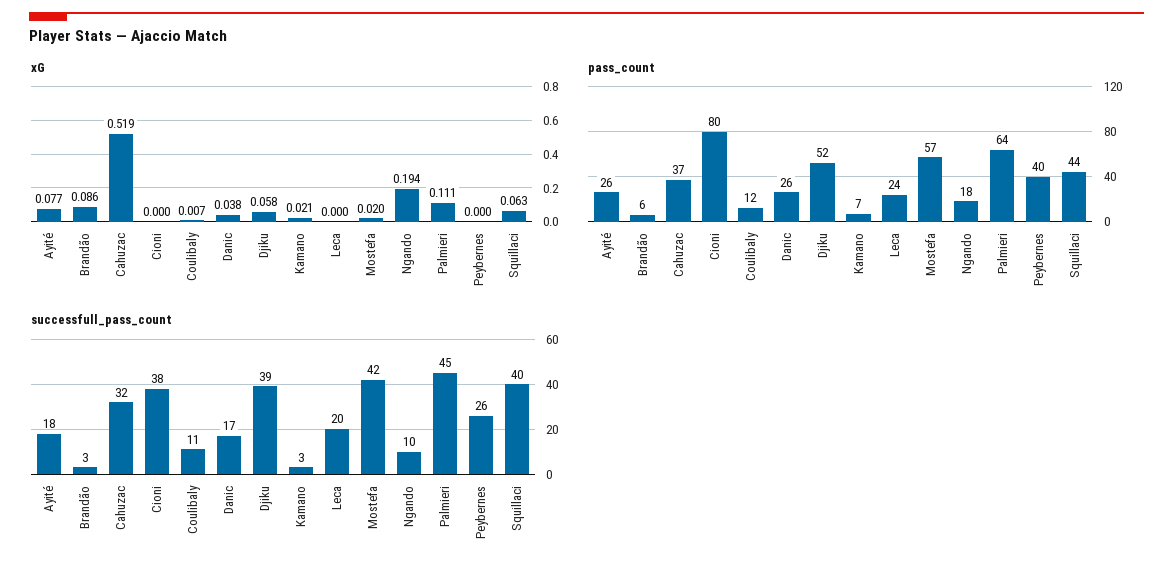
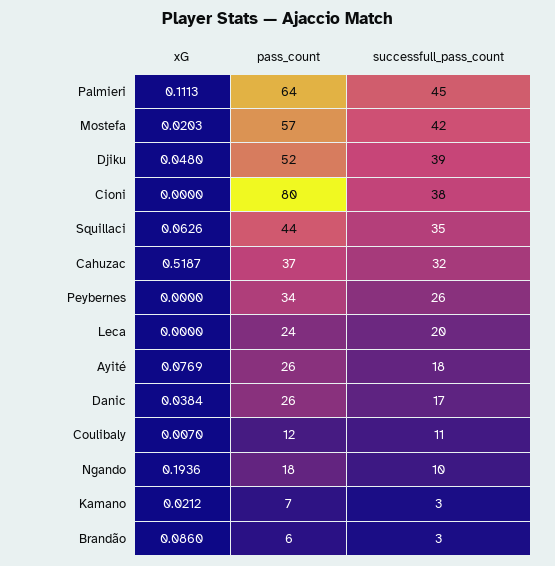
  {
    "xG": {
      "Ayité": 0.0769,
      "Brandão": 0.086,
      "Cahuzac": 0.5187,
      "Cioni": 0,
      "Coulibaly": 0.007,
      "Danic": 0.0384,
-     "Djiku": 0.058,
+     "Djiku": 0.048,
      "Kamano": 0.0212,
      "Leca": 0,
      "Mostefa": 0.0203,
      "Ngando": 0.1936,
      "Palmieri": 0.1113,
      "Peybernes": 0,
      "Squillaci": 0.0626
    },
    "pass_count": {
      "Ayité": 26,
      "Brandão": 6,
      "Cahuzac": 37,
      "Cioni": 80,
      "Coulibaly": 12,
      "Danic": 26,
      "Djiku": 52,
      "Kamano": 7,
      "Leca": 24,
      "Mostefa": 57,
      "Ngando": 18,
      "Palmieri": 64,
-     "Peybernes": 40,
+     "Peybernes": 34,
      "Squillaci": 44
    },
    "successfull_pass_count": {
      "Ayité": 18,
      "Brandão": 3,
      "Cahuzac": 32,
      "Cioni": 38,
      "Coulibaly": 11,
      "Danic": 17,
      "Djiku": 39,
      "Kamano": 3,
      "Leca": 20,
      "Mostefa": 42,
      "Ngando": 10,
      "Palmieri": 45,
      "Peybernes": 26,
-     "Squillaci": 40
+     "Squillaci": 35
    }
  }

